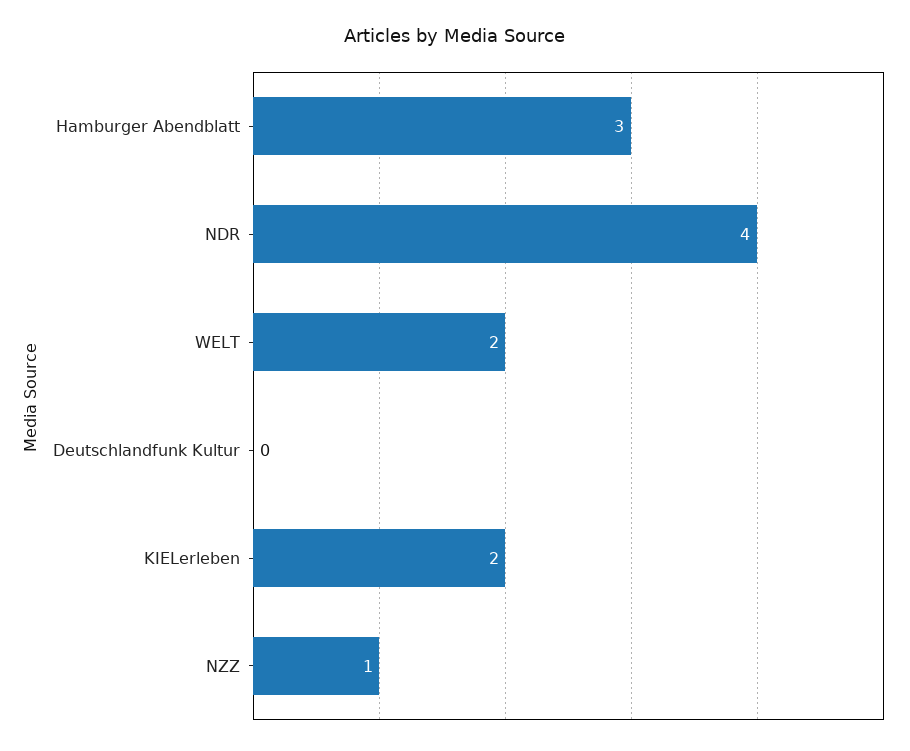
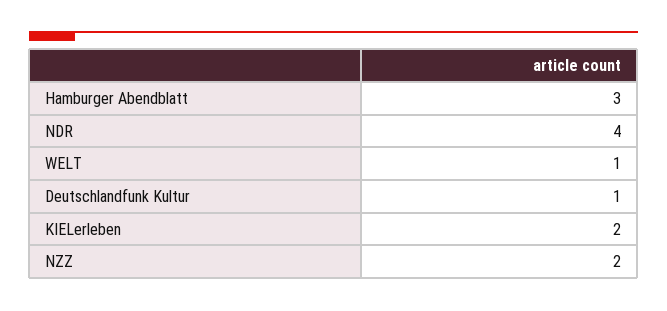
  {
    "Hamburger Abendblatt": 3,
    "NDR": 4,
-   "WELT": 2,
+   "WELT": 1,
-   "Deutschlandfunk Kultur": 0,
+   "Deutschlandfunk Kultur": 1,
    "KIELerleben": 2,
-   "NZZ": 1
+   "NZZ": 2
  }

